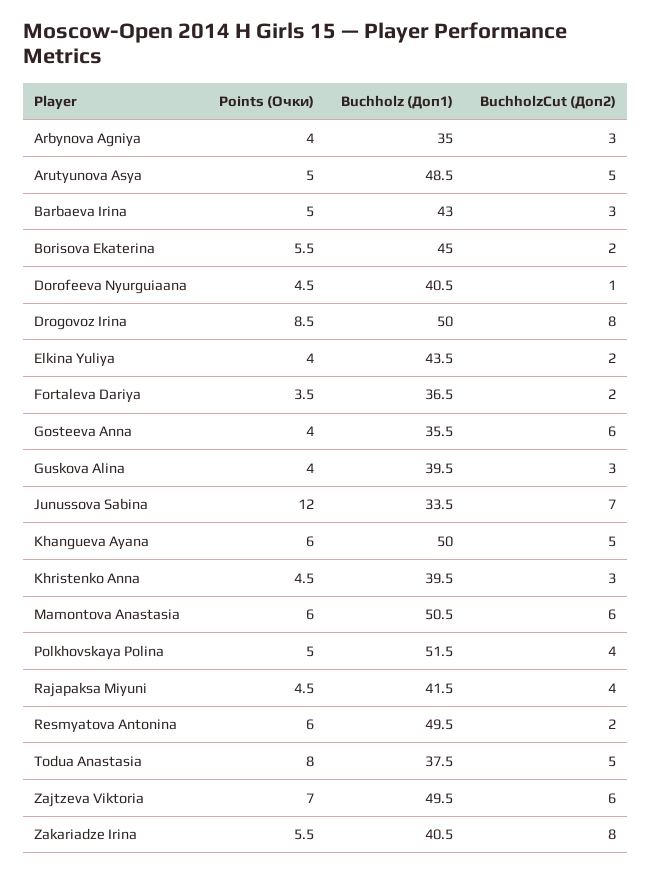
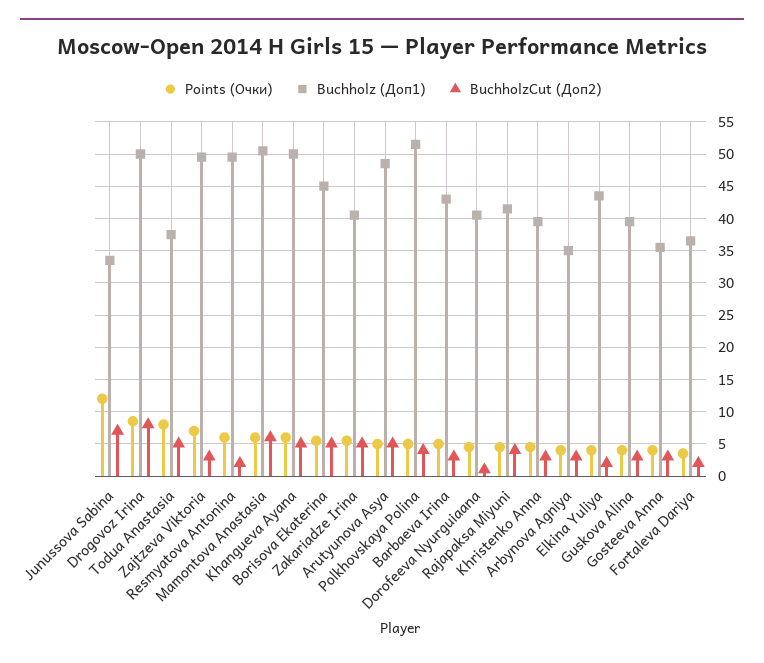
  {
    "Points (Очки)": {
      "Arbynova Agniya": 4,
      "Arutyunova Asya": 5,
      "Barbaeva Irina": 5,
      "Borisova Ekaterina": 5.5,
      "Dorofeeva Nyurguiaana": 4.5,
      "Drogovoz Irina": 8.5,
      "Elkina Yuliya": 4,
      "Fortaleva Dariya": 3.5,
      "Gosteeva Anna": 4,
      "Guskova Alina": 4,
      "Junussova Sabina": 12,
      "Khangueva Ayana": 6,
      "Khristenko Anna": 4.5,
      "Mamontova Anastasia": 6,
      "Polkhovskaya Polina": 5,
      "Rajapaksa Miyuni": 4.5,
      "Resmyatova Antonina": 6,
      "Todua Anastasia": 8,
      "Zajtzeva Viktoria": 7,
      "Zakariadze Irina": 5.5
    },
    "Buchholz (Доп1)": {
      "Arbynova Agniya": 35,
      "Arutyunova Asya": 48.5,
      "Barbaeva Irina": 43,
      "Borisova Ekaterina": 45,
      "Dorofeeva Nyurguiaana": 40.5,
      "Drogovoz Irina": 50,
      "Elkina Yuliya": 43.5,
      "Fortaleva Dariya": 36.5,
      "Gosteeva Anna": 35.5,
      "Guskova Alina": 39.5,
      "Junussova Sabina": 33.5,
      "Khangueva Ayana": 50,
      "Khristenko Anna": 39.5,
      "Mamontova Anastasia": 50.5,
      "Polkhovskaya Polina": 51.5,
      "Rajapaksa Miyuni": 41.5,
      "Resmyatova Antonina": 49.5,
      "Todua Anastasia": 37.5,
      "Zajtzeva Viktoria": 49.5,
      "Zakariadze Irina": 40.5
    },
    "BuchholzCut (Доп2)": {
      "Arbynova Agniya": 3,
      "Arutyunova Asya": 5,
      "Barbaeva Irina": 3,
-     "Borisova Ekaterina": 2,
+     "Borisova Ekaterina": 5,
      "Dorofeeva Nyurguiaana": 1,
      "Drogovoz Irina": 8,
      "Elkina Yuliya": 2,
      "Fortaleva Dariya": 2,
-     "Gosteeva Anna": 6,
+     "Gosteeva Anna": 3,
      "Guskova Alina": 3,
      "Junussova Sabina": 7,
      "Khangueva Ayana": 5,
      "Khristenko Anna": 3,
      "Mamontova Anastasia": 6,
      "Polkhovskaya Polina": 4,
      "Rajapaksa Miyuni": 4,
      "Resmyatova Antonina": 2,
      "Todua Anastasia": 5,
-     "Zajtzeva Viktoria": 6,
+     "Zajtzeva Viktoria": 3,
-     "Zakariadze Irina": 8
+     "Zakariadze Irina": 5
    }
  }

